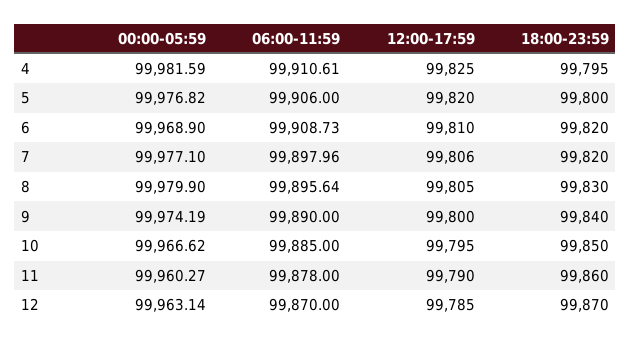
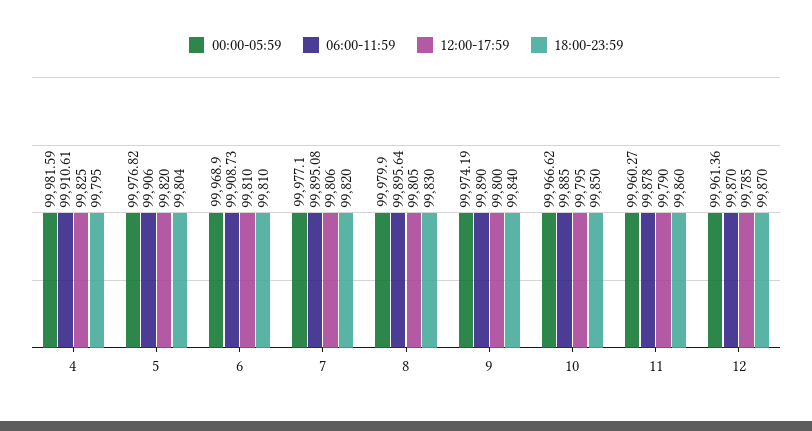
  {
    "00:00-05:59": {
      "4": 99981.59,
      "5": 99976.82,
      "6": 99968.9,
      "7": 99977.1,
      "8": 99979.9,
      "9": 99974.19,
      "10": 99966.62,
      "11": 99960.27,
-     "12": 99963.14
+     "12": 99961.36
    },
    "06:00-11:59": {
      "4": 99910.61,
      "5": 99906,
      "6": 99908.73,
-     "7": 99897.96,
+     "7": 99895.08,
      "8": 99895.64,
      "9": 99890,
      "10": 99885,
      "11": 99878,
      "12": 99870
    },
    "12:00-17:59": {
      "4": 99825,
      "5": 99820,
      "6": 99810,
      "7": 99806,
      "8": 99805,
      "9": 99800,
      "10": 99795,
      "11": 99790,
      "12": 99785
    },
    "18:00-23:59": {
      "4": 99795,
-     "5": 99800,
+     "5": 99804,
-     "6": 99820,
+     "6": 99810,
      "7": 99820,
      "8": 99830,
      "9": 99840,
      "10": 99850,
      "11": 99860,
      "12": 99870
    }
  }

